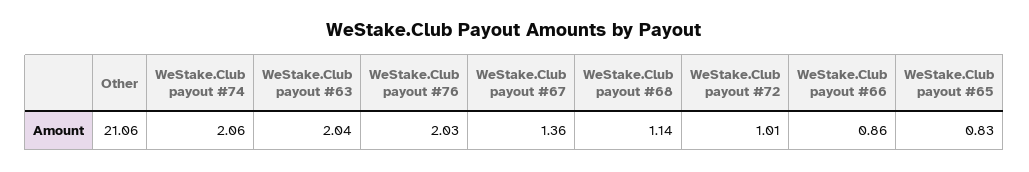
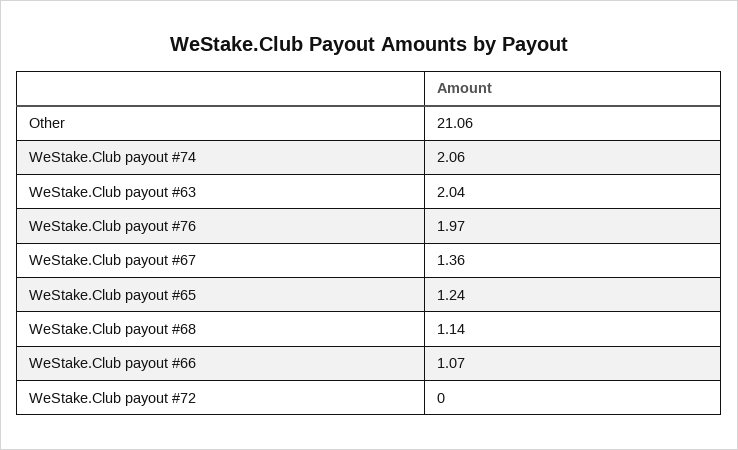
  {
    "Other": 21.06,
    "WeStake.Club payout #74": 2.06,
    "WeStake.Club payout #63": 2.04,
-   "WeStake.Club payout #76": 2.03,
+   "WeStake.Club payout #76": 1.97,
    "WeStake.Club payout #67": 1.36,
    "WeStake.Club payout #68": 1.14,
-   "WeStake.Club payout #72": 1.01,
+   "WeStake.Club payout #72": 0,
-   "WeStake.Club payout #66": 0.86,
+   "WeStake.Club payout #66": 1.07,
-   "WeStake.Club payout #65": 0.83
+   "WeStake.Club payout #65": 1.24
  }

